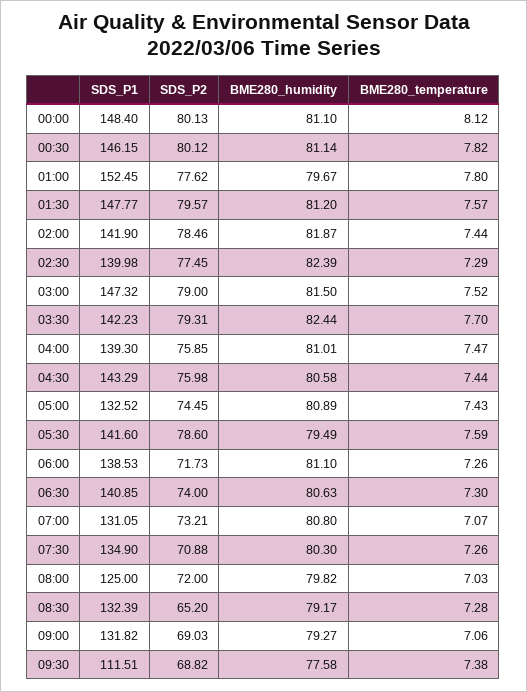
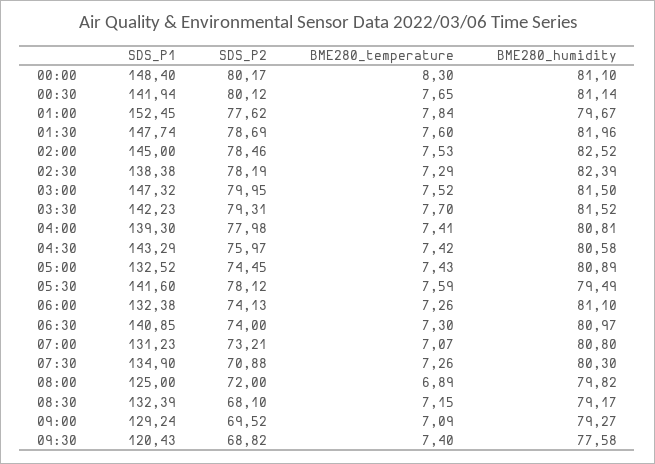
  {
    "SDS_P1": {
      "00:00": 148.4,
-     "00:30": 146.15,
+     "00:30": 141.94,
      "01:00": 152.45,
-     "01:30": 147.77,
+     "01:30": 147.74,
-     "02:00": 141.9,
+     "02:00": 145,
-     "02:30": 139.98,
+     "02:30": 138.38,
      "03:00": 147.32,
      "03:30": 142.23,
      "04:00": 139.3,
      "04:30": 143.29,
      "05:00": 132.52,
      "05:30": 141.6,
-     "06:00": 138.53,
+     "06:00": 132.38,
      "06:30": 140.85,
-     "07:00": 131.05,
+     "07:00": 131.23,
      "07:30": 134.9,
      "08:00": 125,
      "08:30": 132.39,
-     "09:00": 131.82,
+     "09:00": 129.24,
-     "09:30": 111.51
+     "09:30": 120.43
    },
    "SDS_P2": {
-     "00:00": 80.13,
+     "00:00": 80.17,
      "00:30": 80.12,
      "01:00": 77.62,
-     "01:30": 79.57,
+     "01:30": 78.69,
      "02:00": 78.46,
-     "02:30": 77.45,
+     "02:30": 78.19,
-     "03:00": 79,
+     "03:00": 79.95,
      "03:30": 79.31,
-     "04:00": 75.85,
+     "04:00": 77.98,
-     "04:30": 75.98,
+     "04:30": 75.97,
      "05:00": 74.45,
-     "05:30": 78.6,
+     "05:30": 78.12,
-     "06:00": 71.73,
+     "06:00": 74.13,
      "06:30": 74,
      "07:00": 73.21,
      "07:30": 70.88,
      "08:00": 72,
-     "08:30": 65.2,
+     "08:30": 68.1,
-     "09:00": 69.03,
+     "09:00": 69.52,
      "09:30": 68.82
    },
    "BME280_humidity": {
      "00:00": 81.1,
      "00:30": 81.14,
      "01:00": 79.67,
-     "01:30": 81.2,
+     "01:30": 81.96,
-     "02:00": 81.87,
+     "02:00": 82.52,
      "02:30": 82.39,
      "03:00": 81.5,
-     "03:30": 82.44,
+     "03:30": 81.52,
-     "04:00": 81.01,
+     "04:00": 80.81,
      "04:30": 80.58,
      "05:00": 80.89,
      "05:30": 79.49,
      "06:00": 81.1,
-     "06:30": 80.63,
+     "06:30": 80.97,
      "07:00": 80.8,
      "07:30": 80.3,
      "08:00": 79.82,
      "08:30": 79.17,
      "09:00": 79.27,
      "09:30": 77.58
    },
    "BME280_temperature": {
-     "00:00": 8.12,
+     "00:00": 8.3,
-     "00:30": 7.82,
+     "00:30": 7.65,
-     "01:00": 7.8,
+     "01:00": 7.84,
-     "01:30": 7.57,
+     "01:30": 7.6,
-     "02:00": 7.44,
+     "02:00": 7.53,
      "02:30": 7.29,
      "03:00": 7.52,
      "03:30": 7.7,
-     "04:00": 7.47,
+     "04:00": 7.41,
-     "04:30": 7.44,
+     "04:30": 7.42,
      "05:00": 7.43,
      "05:30": 7.59,
      "06:00": 7.26,
      "06:30": 7.3,
      "07:00": 7.07,
      "07:30": 7.26,
-     "08:00": 7.03,
+     "08:00": 6.89,
-     "08:30": 7.28,
+     "08:30": 7.15,
-     "09:00": 7.06,
+     "09:00": 7.09,
-     "09:30": 7.38
+     "09:30": 7.4
    }
  }

